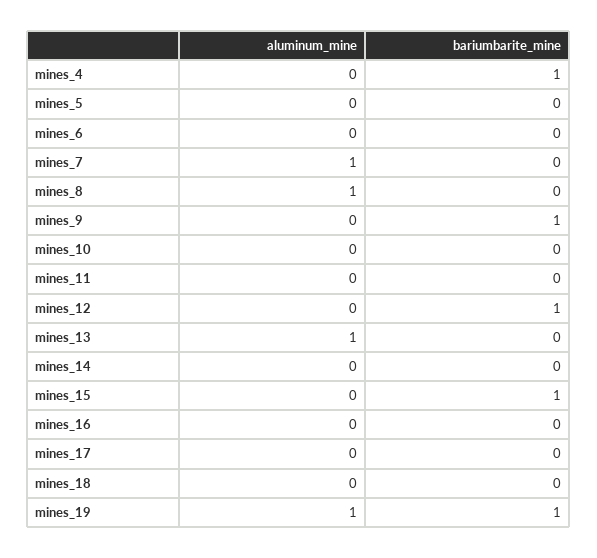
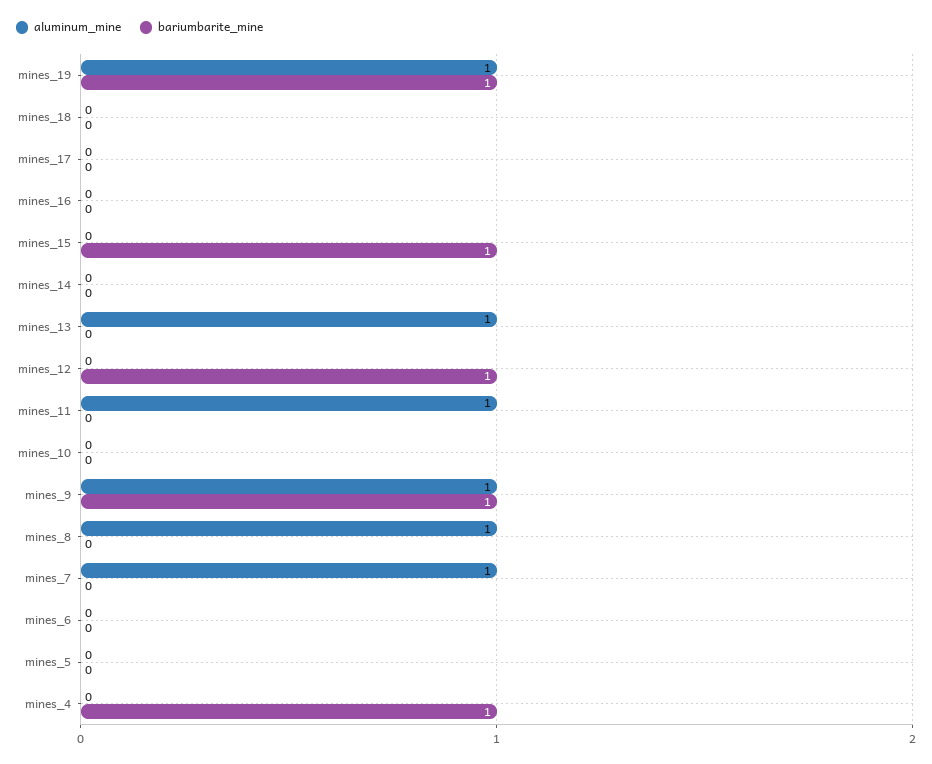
  {
    "aluminum_mine": {
      "mines_4": 0,
      "mines_5": 0,
      "mines_6": 0,
      "mines_7": 1,
      "mines_8": 1,
-     "mines_9": 0,
+     "mines_9": 1,
      "mines_10": 0,
-     "mines_11": 0,
+     "mines_11": 1,
      "mines_12": 0,
      "mines_13": 1,
      "mines_14": 0,
      "mines_15": 0,
      "mines_16": 0,
      "mines_17": 0,
      "mines_18": 0,
      "mines_19": 1
    },
    "bariumbarite_mine": {
      "mines_4": 1,
      "mines_5": 0,
      "mines_6": 0,
      "mines_7": 0,
      "mines_8": 0,
      "mines_9": 1,
      "mines_10": 0,
      "mines_11": 0,
      "mines_12": 1,
      "mines_13": 0,
      "mines_14": 0,
      "mines_15": 1,
      "mines_16": 0,
      "mines_17": 0,
      "mines_18": 0,
      "mines_19": 1
    }
  }

